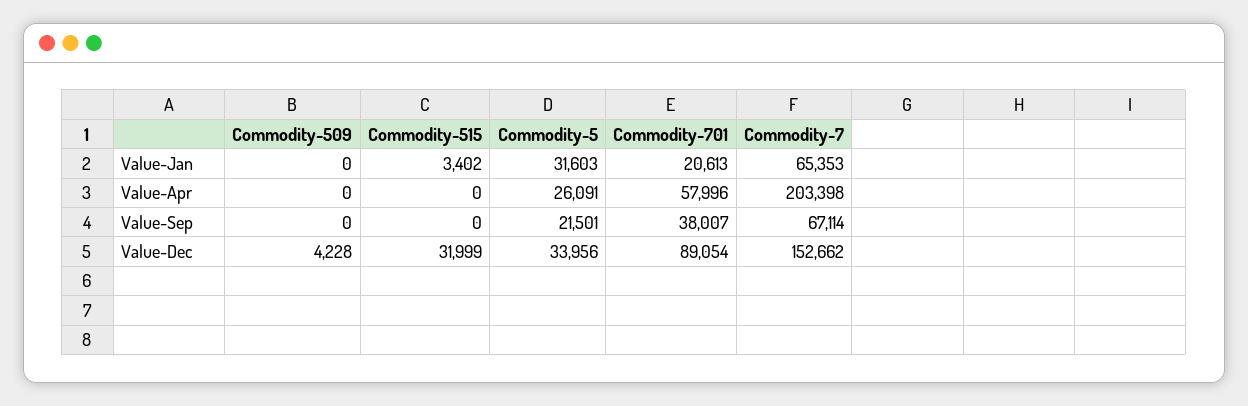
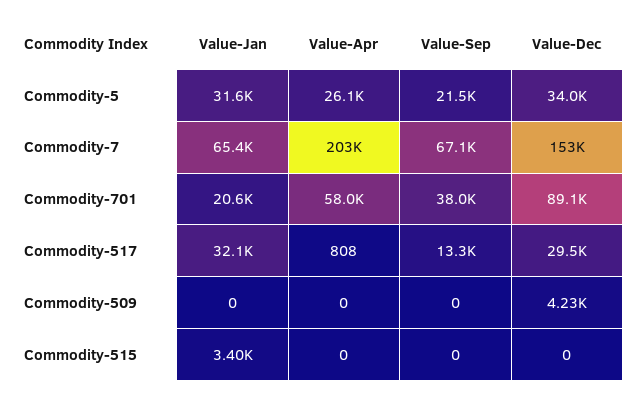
  {
    "Commodity-509": {
      "Value-Jan": 0,
      "Value-Apr": 0,
      "Value-Sep": 0,
      "Value-Dec": 4228
    },
    "Commodity-515": {
      "Value-Jan": 3402,
      "Value-Apr": 0,
      "Value-Sep": 0,
-     "Value-Dec": 31999
+     "Value-Dec": 0
    },
    "Commodity-5": {
      "Value-Jan": 31603,
      "Value-Apr": 26091,
      "Value-Sep": 21501,
      "Value-Dec": 33956
    },
    "Commodity-701": {
      "Value-Jan": 20613,
      "Value-Apr": 57996,
      "Value-Sep": 38007,
      "Value-Dec": 89054
    },
    "Commodity-7": {
      "Value-Jan": 65353,
      "Value-Apr": 203398,
      "Value-Sep": 67114,
      "Value-Dec": 152662
-   }
+   },
+   "Commodity-517": {
+     "Value-Jan": 32100,
+     "Value-Apr": 808,
+     "Value-Sep": 13300,
+     "Value-Dec": 29500
+   }
  }

